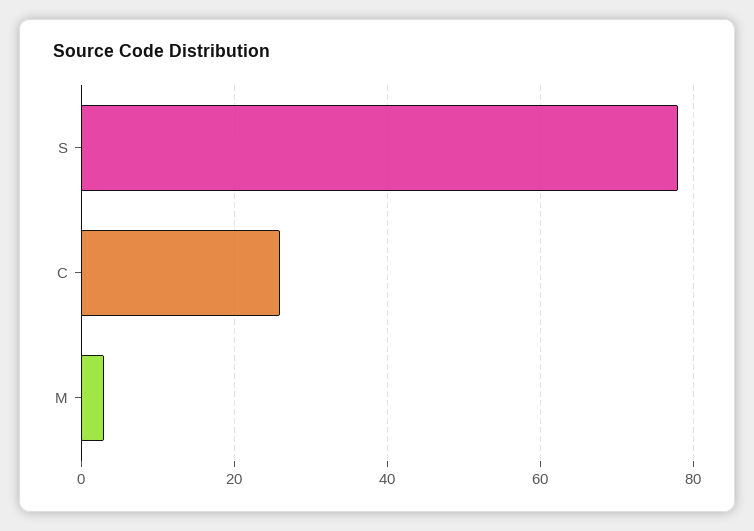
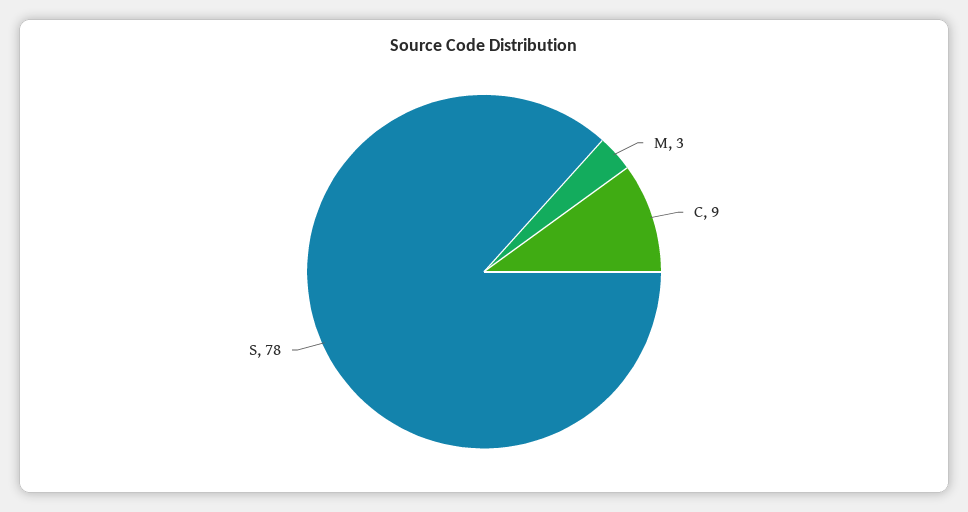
  {
    "S": 78,
-   "C": 25,
+   "C": 9,
    "M": 3
  }

